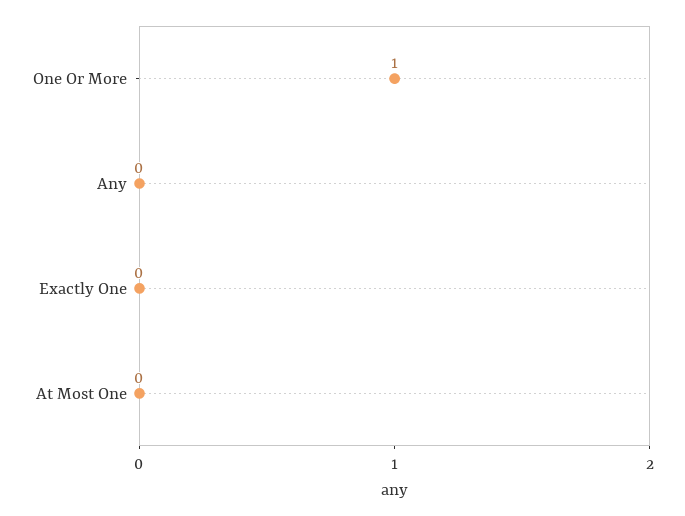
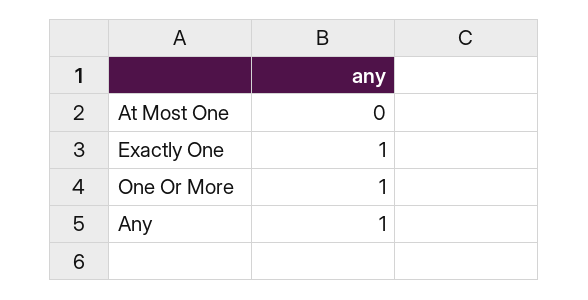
  {
    "One Or More": 1,
-   "Any": 0,
+   "Any": 1,
-   "Exactly One": 0,
+   "Exactly One": 1,
    "At Most One": 0
  }

